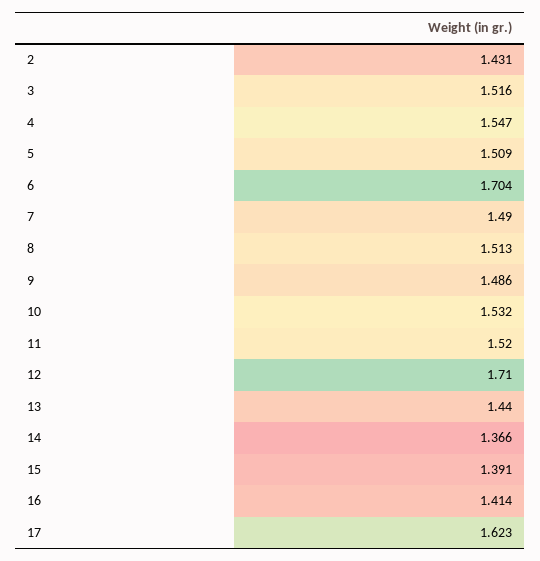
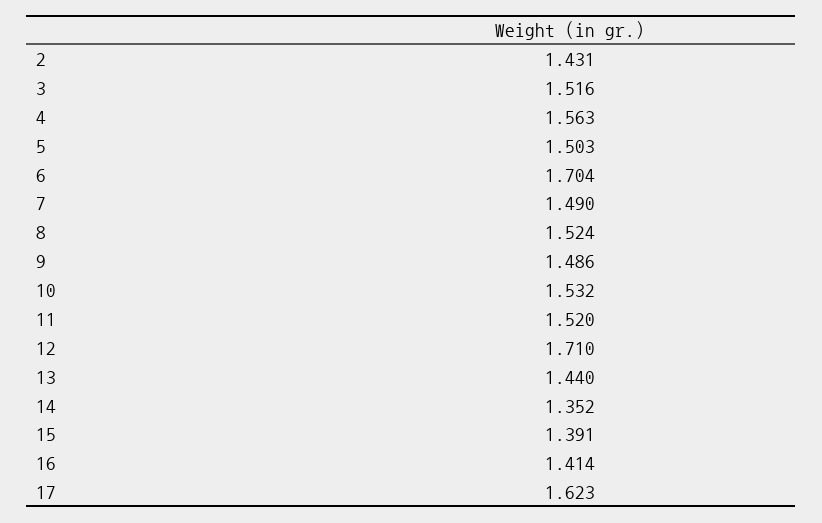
  {
    "2": 1.431,
    "3": 1.516,
-   "4": 1.547,
+   "4": 1.563,
-   "5": 1.509,
+   "5": 1.503,
    "6": 1.704,
    "7": 1.49,
-   "8": 1.513,
+   "8": 1.524,
    "9": 1.486,
    "10": 1.532,
    "11": 1.52,
    "12": 1.71,
    "13": 1.44,
-   "14": 1.366,
+   "14": 1.352,
    "15": 1.391,
    "16": 1.414,
    "17": 1.623
  }

